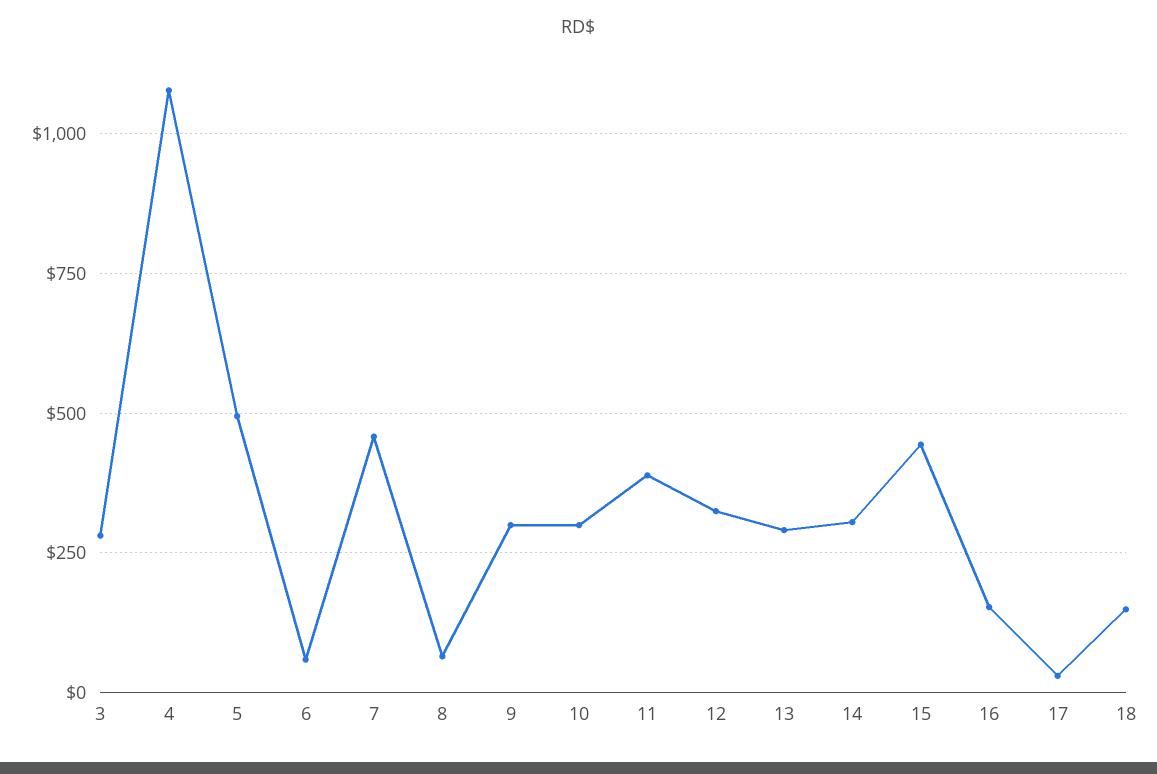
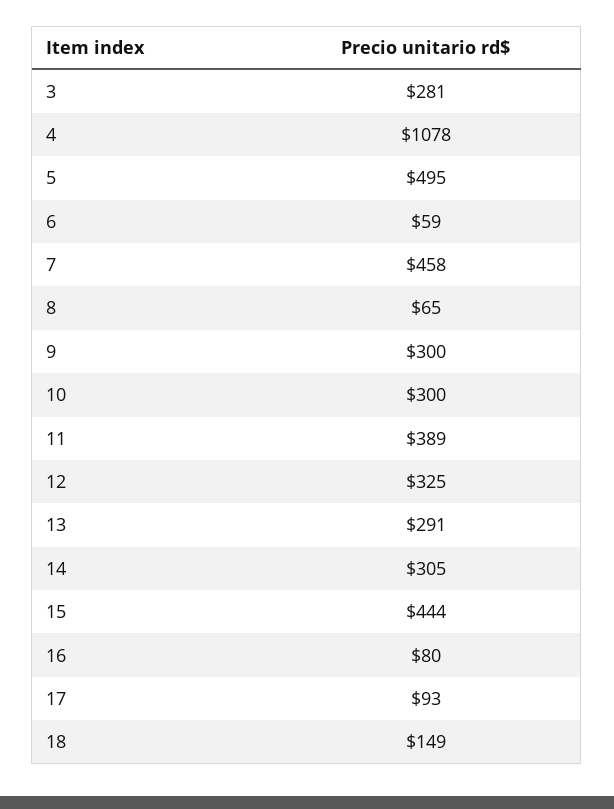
  {
    "3": 281,
    "4": 1078,
    "5": 495,
    "6": 59,
    "7": 458,
    "8": 65,
    "9": 300,
    "10": 300,
    "11": 389,
    "12": 325,
    "13": 291,
    "14": 305,
    "15": 444,
-   "16": 150,
+   "16": 80,
-   "17": 25,
+   "17": 93,
    "18": 149
  }

